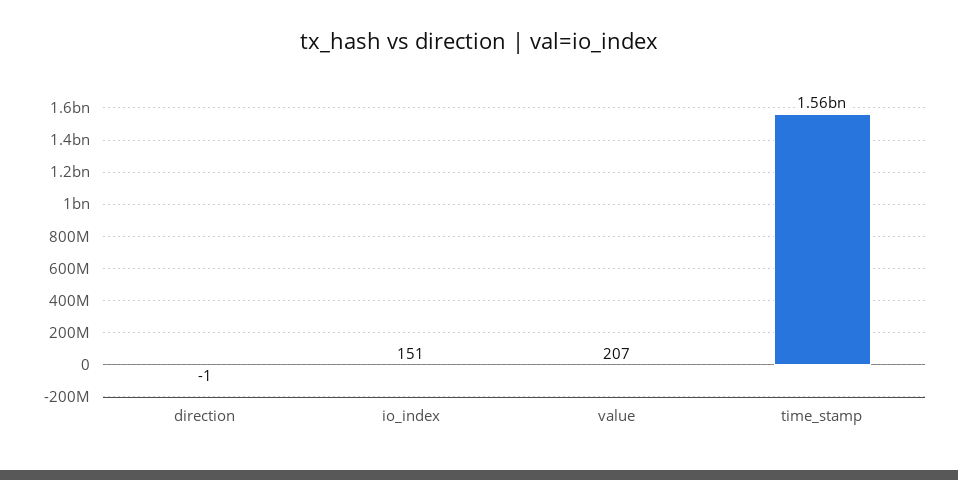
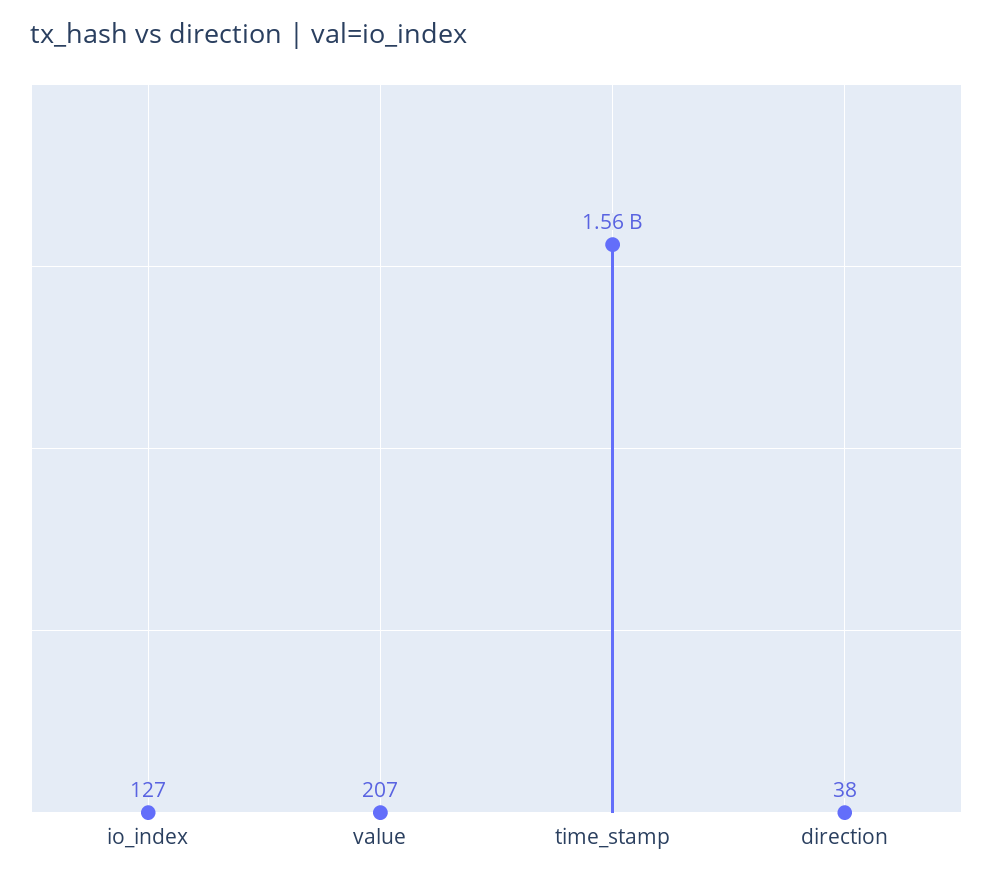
  {
-   "direction": -1,
+   "direction": 38,
-   "io_index": 151,
+   "io_index": 127,
    "value": 207,
    "time_stamp": 1560000000
  }

